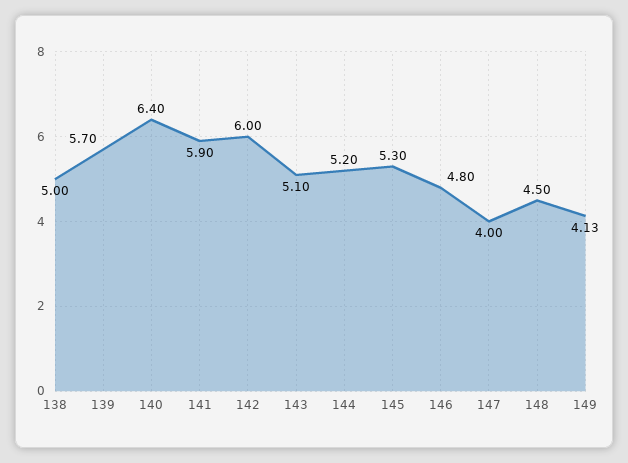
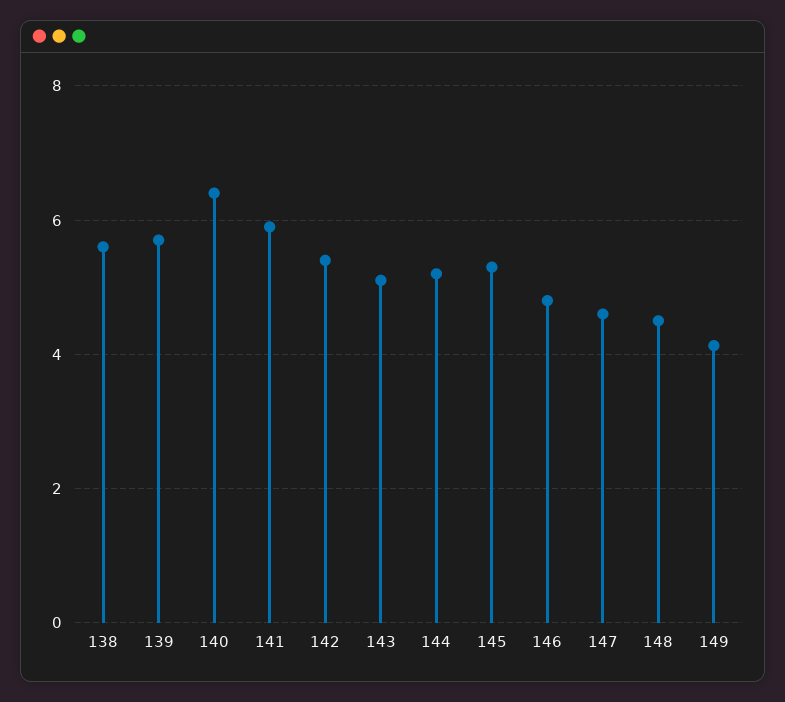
  {
-   "138": 5,
+   "138": 5.6,
    "139": 5.7,
    "140": 6.4,
    "141": 5.9,
-   "142": 6,
+   "142": 5.4,
    "143": 5.1,
    "144": 5.2,
    "145": 5.3,
    "146": 4.8,
-   "147": 4,
+   "147": 4.6,
    "148": 4.5,
    "149": 4.13
  }

